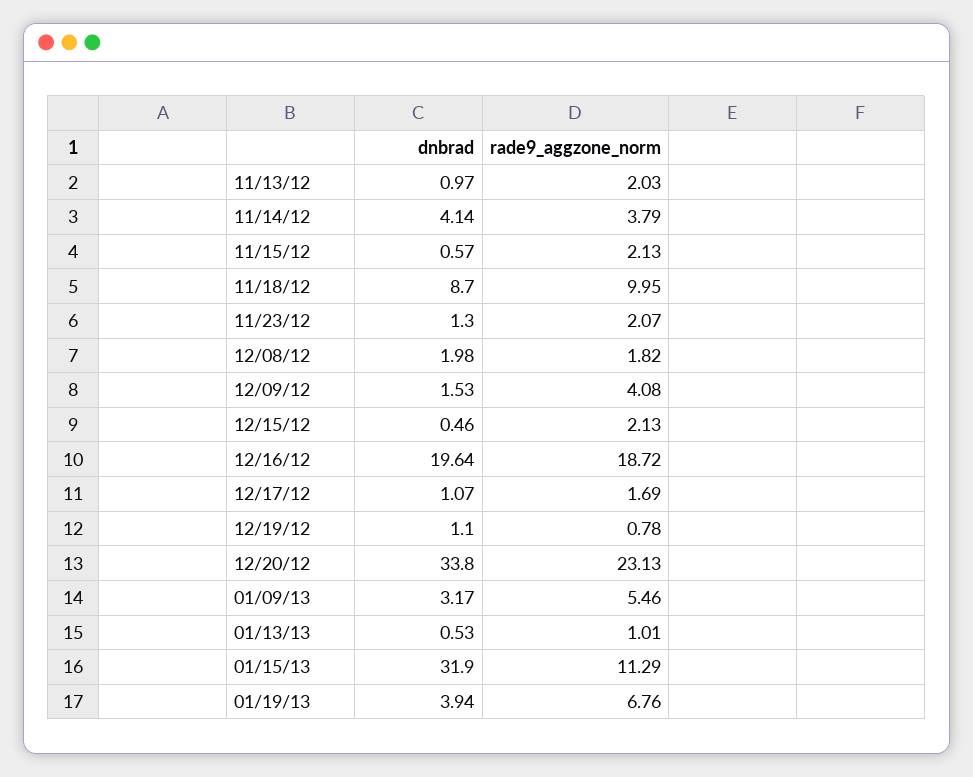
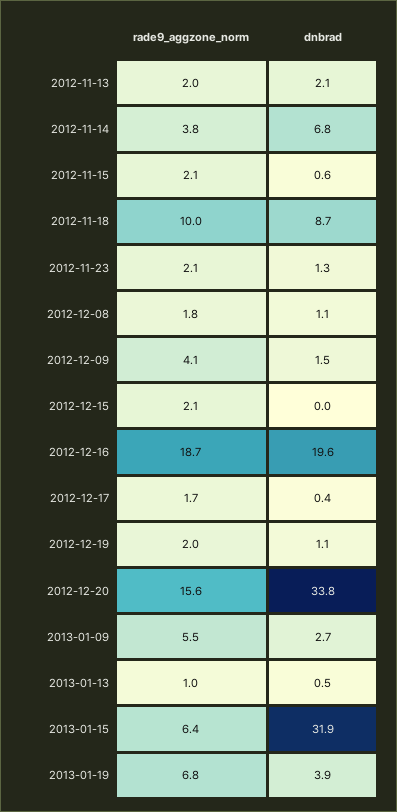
  {
    "dnbrad": {
-     "11/13/12": 0.97,
+     "11/13/12": 2.1,
-     "11/14/12": 4.14,
+     "11/14/12": 6.8,
      "11/15/12": 0.57,
      "11/18/12": 8.7,
      "11/23/12": 1.3,
-     "12/08/12": 1.98,
+     "12/08/12": 1.1,
      "12/09/12": 1.53,
-     "12/15/12": 0.46,
+     "12/15/12": 0,
      "12/16/12": 19.64,
-     "12/17/12": 1.07,
+     "12/17/12": 0.4,
      "12/19/12": 1.1,
      "12/20/12": 33.8,
-     "01/09/13": 3.17,
+     "01/09/13": 2.7,
      "01/13/13": 0.53,
      "01/15/13": 31.9,
      "01/19/13": 3.94
    },
    "rade9_aggzone_norm": {
      "11/13/12": 2.03,
      "11/14/12": 3.79,
      "11/15/12": 2.13,
      "11/18/12": 9.95,
      "11/23/12": 2.07,
      "12/08/12": 1.82,
      "12/09/12": 4.08,
      "12/15/12": 2.13,
      "12/16/12": 18.72,
      "12/17/12": 1.69,
-     "12/19/12": 0.78,
+     "12/19/12": 2,
-     "12/20/12": 23.13,
+     "12/20/12": 15.6,
      "01/09/13": 5.46,
      "01/13/13": 1.01,
-     "01/15/13": 11.29,
+     "01/15/13": 6.4,
      "01/19/13": 6.76
    }
  }

